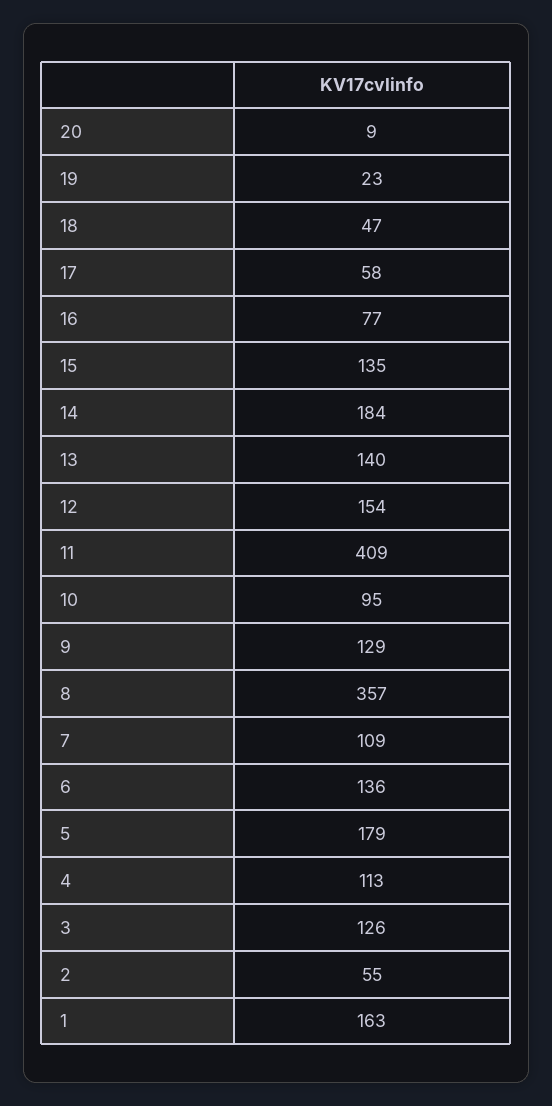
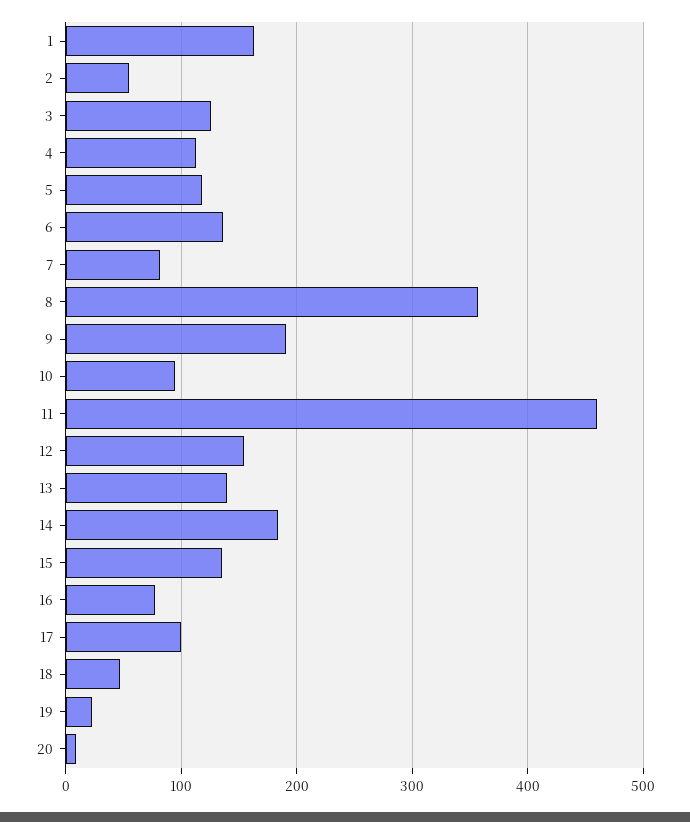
  {
    "20": 9,
    "19": 23,
    "18": 47,
-   "17": 58,
+   "17": 100,
    "16": 77,
    "15": 135,
    "14": 184,
    "13": 140,
    "12": 154,
-   "11": 409,
+   "11": 460,
    "10": 95,
-   "9": 129,
+   "9": 190,
    "8": 357,
-   "7": 109,
+   "7": 80,
    "6": 136,
-   "5": 179,
+   "5": 120,
    "4": 113,
    "3": 126,
    "2": 55,
    "1": 163
  }

